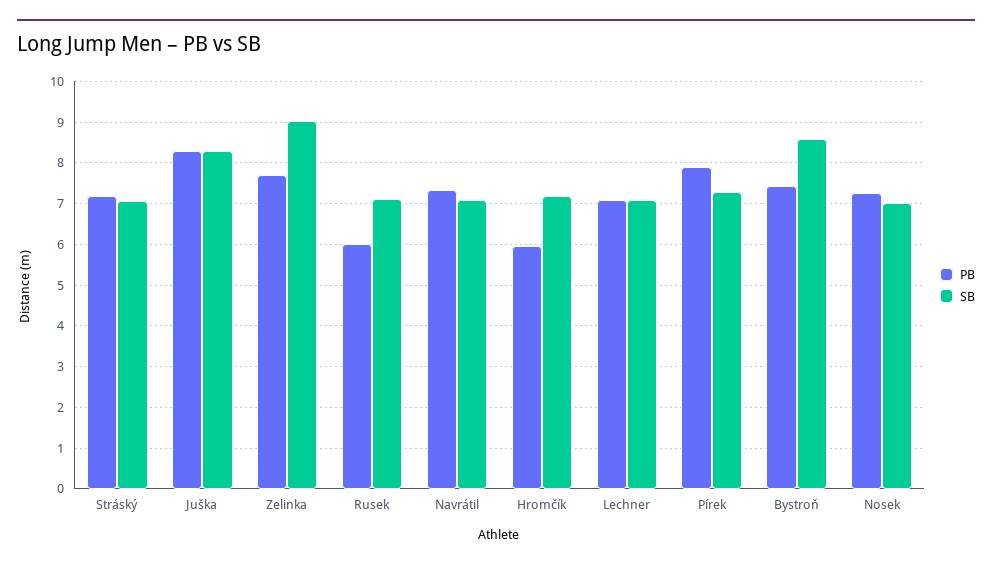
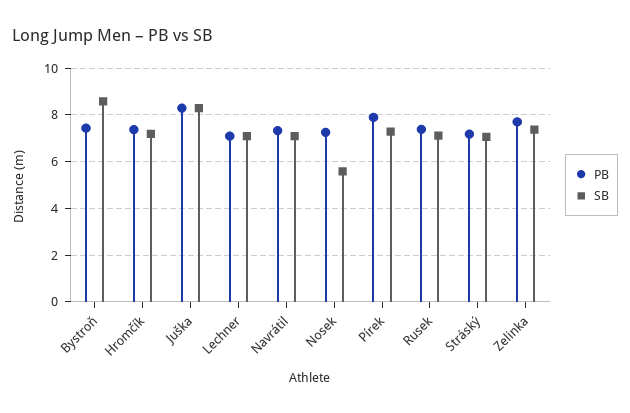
  {
    "PB": {
      "Stráský": 7.2,
      "Juška": 8.2,
      "Zelinka": 7.8,
-     "Rusek": 6,
+     "Rusek": 7.5,
      "Navrátil": 7.4,
-     "Hromčík": 6,
+     "Hromčík": 7.5,
      "Lechner": 7,
      "Pírek": 7.8,
      "Bystroň": 7.4,
      "Nosek": 7.2
    },
    "SB": {
      "Stráský": 7,
      "Juška": 8.2,
-     "Zelinka": 9,
+     "Zelinka": 7.5,
      "Rusek": 7.2,
      "Navrátil": 7,
      "Hromčík": 7.2,
      "Lechner": 7,
      "Pírek": 7.2,
      "Bystroň": 8.6,
-     "Nosek": 7
+     "Nosek": 5.5
    }
  }

